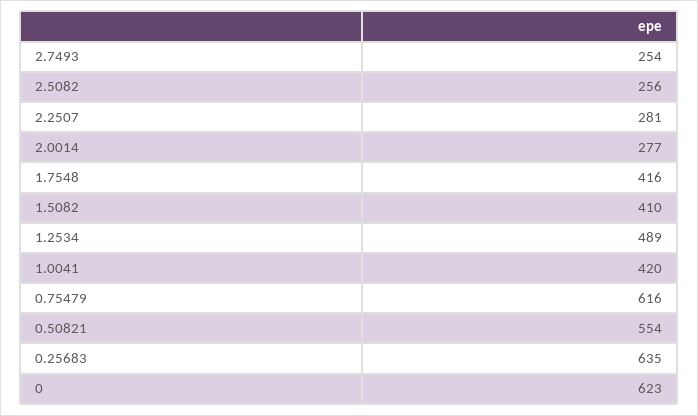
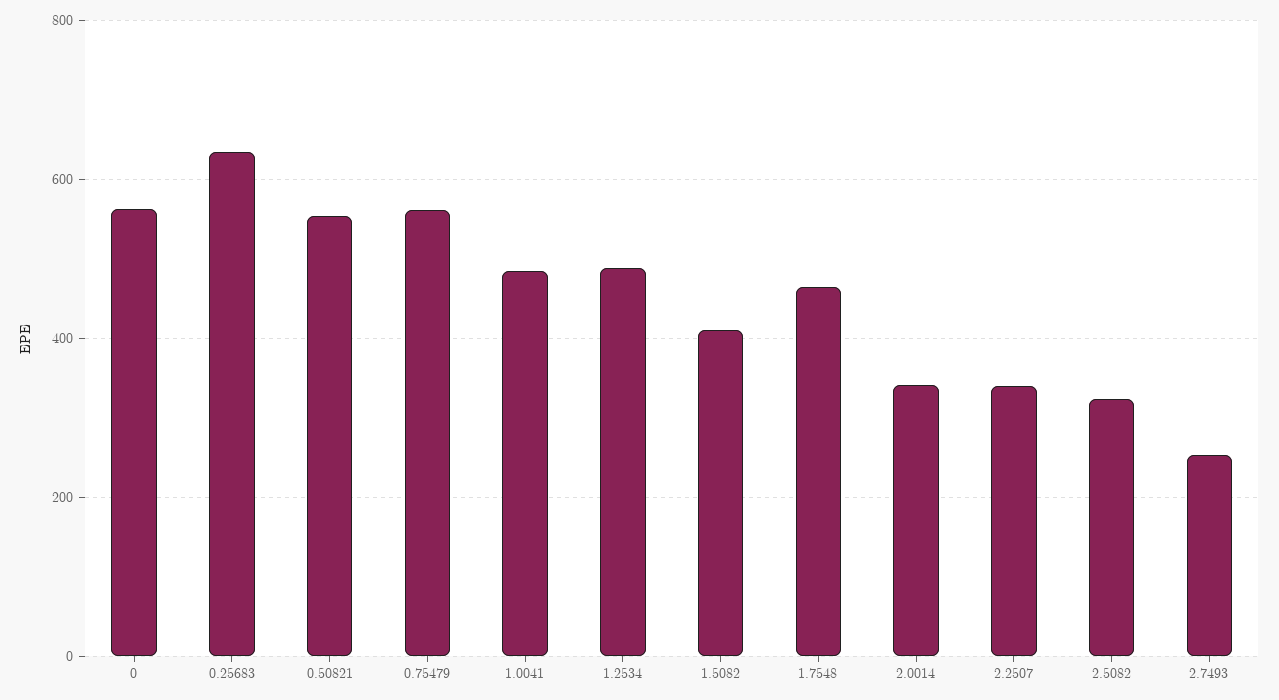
  {
    "2.7493": 254,
-   "2.5082": 256,
+   "2.5082": 320,
-   "2.2507": 281,
+   "2.2507": 340,
-   "2.0014": 277,
+   "2.0014": 340,
-   "1.7548": 416,
+   "1.7548": 460,
    "1.5082": 410,
    "1.2534": 489,
-   "1.0041": 420,
+   "1.0041": 480,
-   "0.75479": 616,
+   "0.75479": 560,
    "0.50821": 554,
    "0.25683": 635,
-   "0": 623
+   "0": 560
  }

